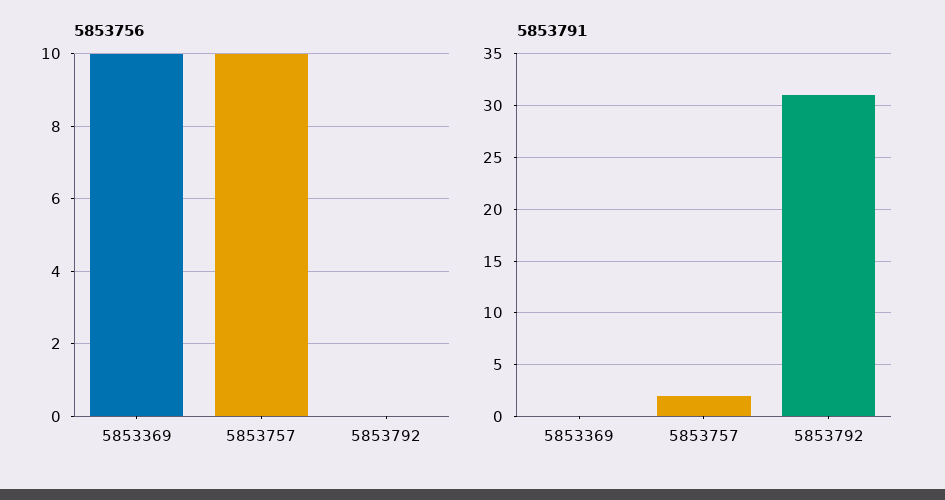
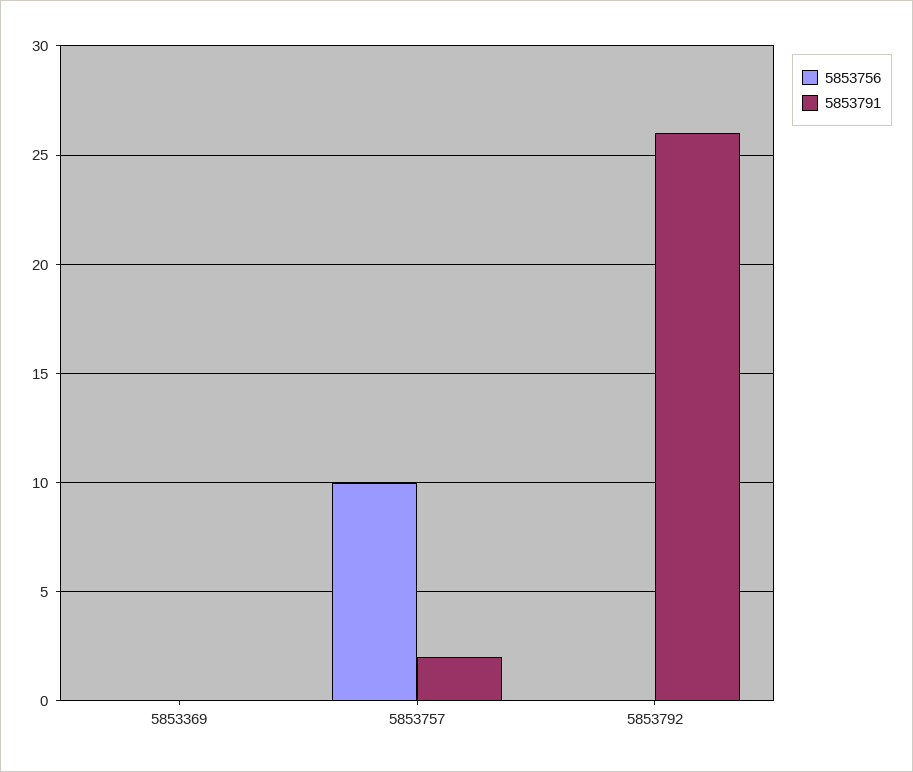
  {
    "5853756": {
-     "5853369": 10,
+     "5853369": 0,
      "5853757": 10,
      "5853792": 0
    },
    "5853791": {
      "5853369": 0,
      "5853757": 2,
-     "5853792": 31
+     "5853792": 26
    }
  }

